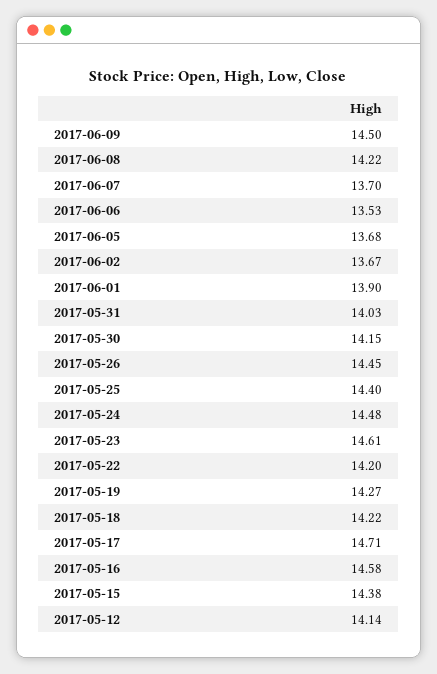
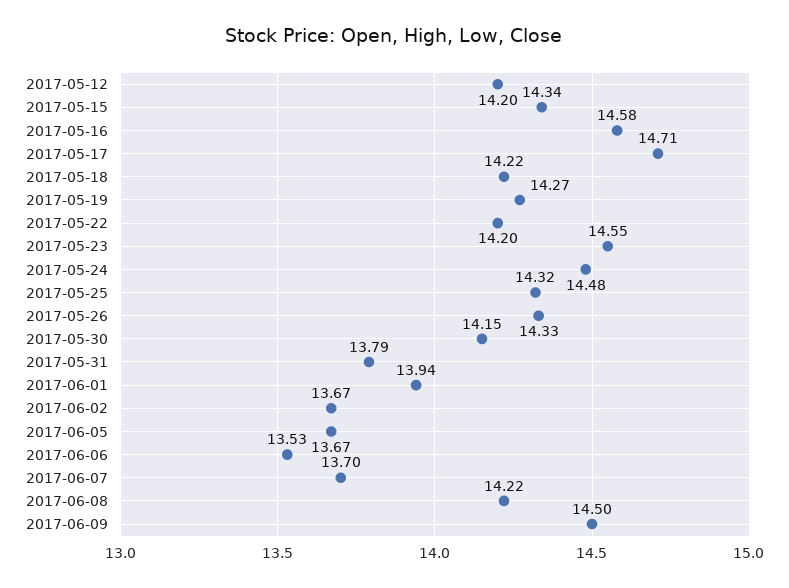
  {
    "2017-06-09": 14.5,
    "2017-06-08": 14.22,
    "2017-06-07": 13.7,
    "2017-06-06": 13.53,
-   "2017-06-05": 13.68,
+   "2017-06-05": 13.67,
    "2017-06-02": 13.67,
-   "2017-06-01": 13.9,
+   "2017-06-01": 13.94,
-   "2017-05-31": 14.03,
+   "2017-05-31": 13.79,
    "2017-05-30": 14.15,
-   "2017-05-26": 14.45,
+   "2017-05-26": 14.33,
-   "2017-05-25": 14.4,
+   "2017-05-25": 14.32,
    "2017-05-24": 14.48,
-   "2017-05-23": 14.61,
+   "2017-05-23": 14.55,
    "2017-05-22": 14.2,
    "2017-05-19": 14.27,
    "2017-05-18": 14.22,
    "2017-05-17": 14.71,
    "2017-05-16": 14.58,
-   "2017-05-15": 14.38,
+   "2017-05-15": 14.34,
-   "2017-05-12": 14.14
+   "2017-05-12": 14.2
  }

